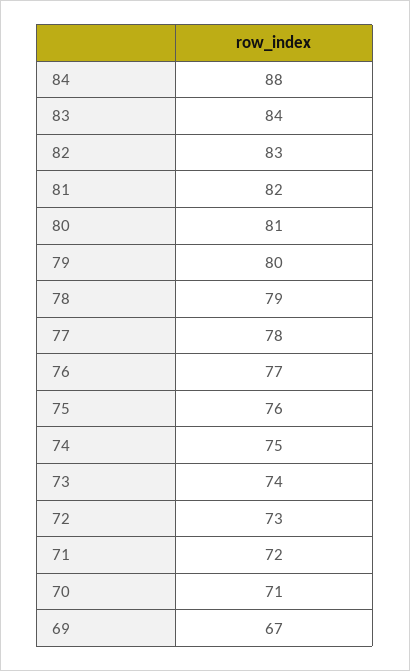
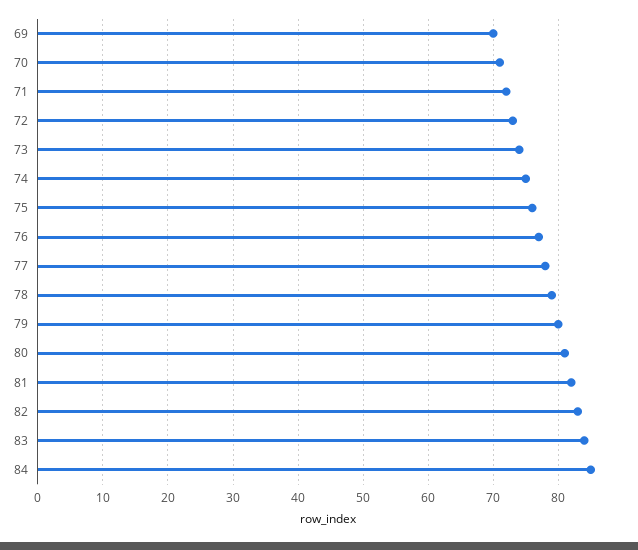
  {
-   "84": 88,
+   "84": 85,
    "83": 84,
    "82": 83,
    "81": 82,
    "80": 81,
    "79": 80,
    "78": 79,
    "77": 78,
    "76": 77,
    "75": 76,
    "74": 75,
    "73": 74,
    "72": 73,
    "71": 72,
    "70": 71,
-   "69": 67
+   "69": 70
  }

